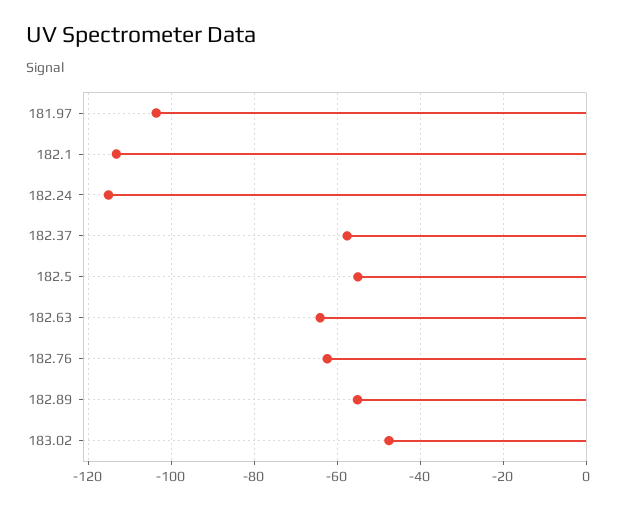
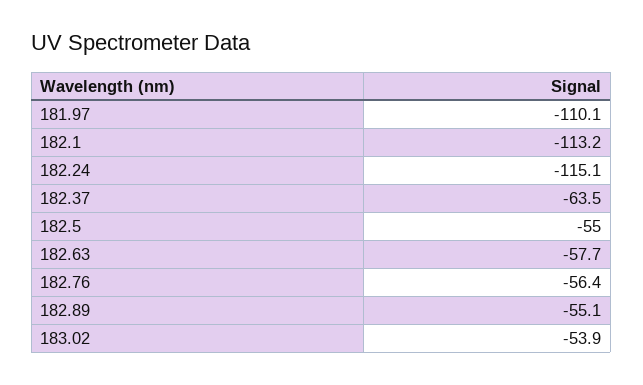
  {
-   "181.97": -104,
+   "181.97": -110.1,
    "182.1": -113.2,
    "182.24": -115.1,
-   "182.37": -58,
+   "182.37": -63.5,
    "182.5": -55,
-   "182.63": -64,
+   "182.63": -57.7,
-   "182.76": -62,
+   "182.76": -56.4,
    "182.89": -55.1,
-   "183.02": -48
+   "183.02": -53.9
  }

